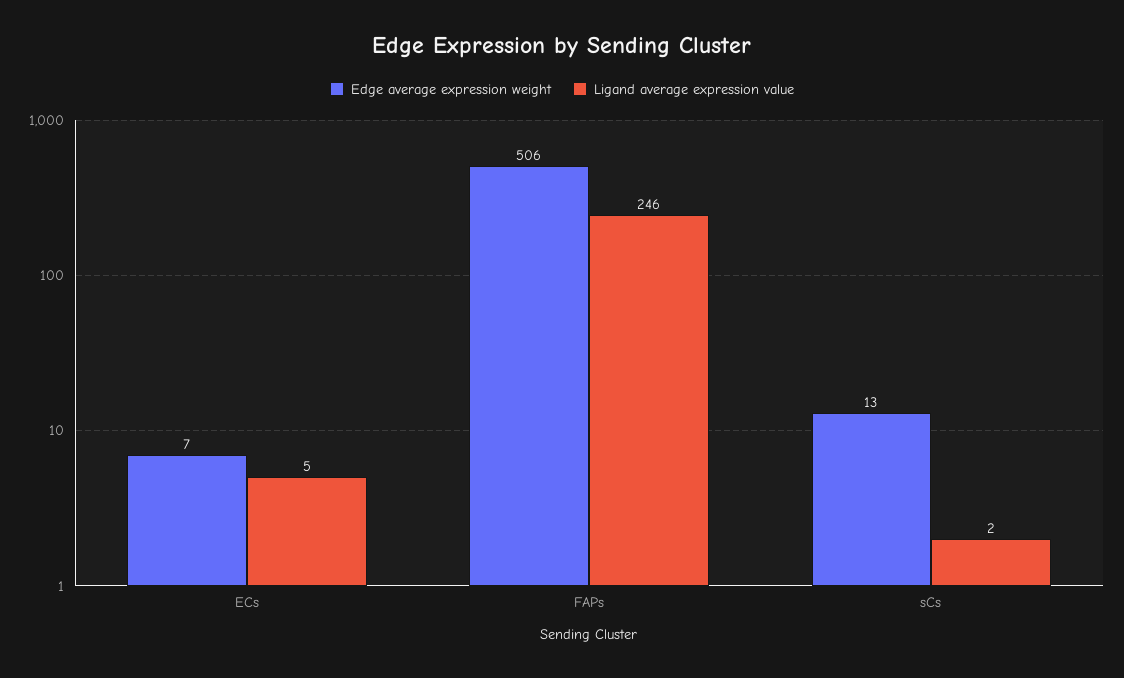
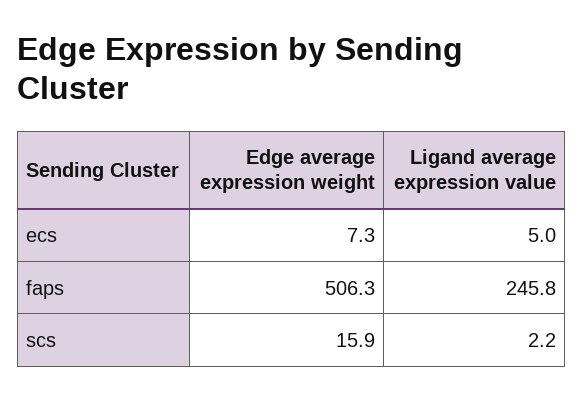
  {
    "Edge average expression weight": {
      "ECs": 7.3,
      "FAPs": 506.3,
-     "sCs": 13
+     "sCs": 15.9
    },
    "Ligand average expression value": {
      "ECs": 5,
      "FAPs": 245.8,
      "sCs": 2.2
    }
  }

